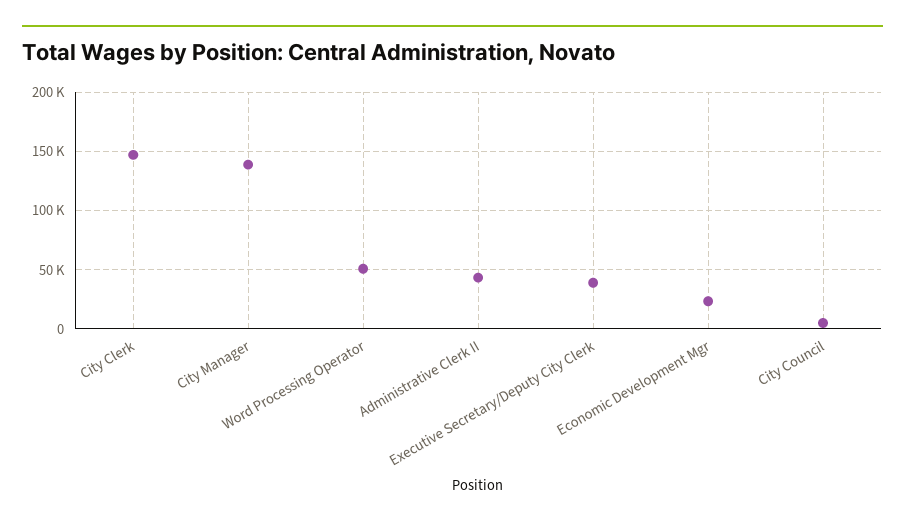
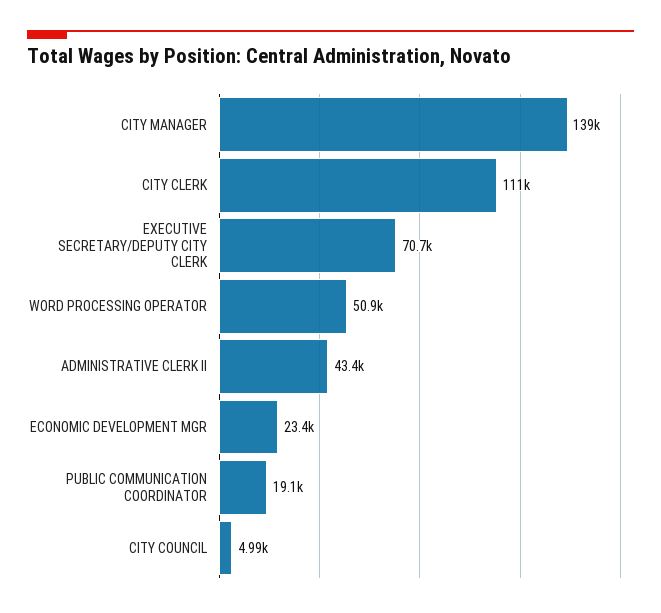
  {
-   "City Clerk": 150000,
+   "City Clerk": 111000,
    "City Manager": 139000,
    "Word Processing Operator": 50900,
    "Administrative Clerk II": 43400,
-   "Executive Secretary/Deputy City Clerk": 40000,
+   "Executive Secretary/Deputy City Clerk": 70700,
    "Economic Development Mgr": 23400,
-   "City Council": 4990
+   "City Council": 4990,
+   "PUBLIC COMMUNICATION COORDINATOR": 19100
  }

